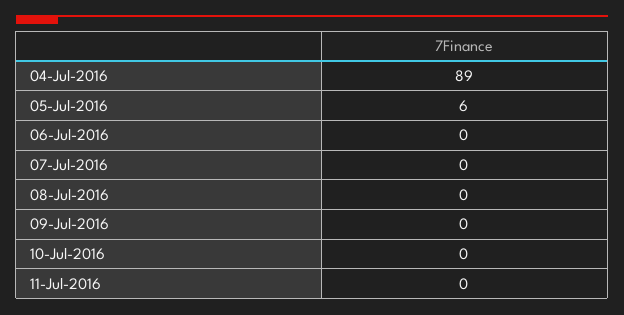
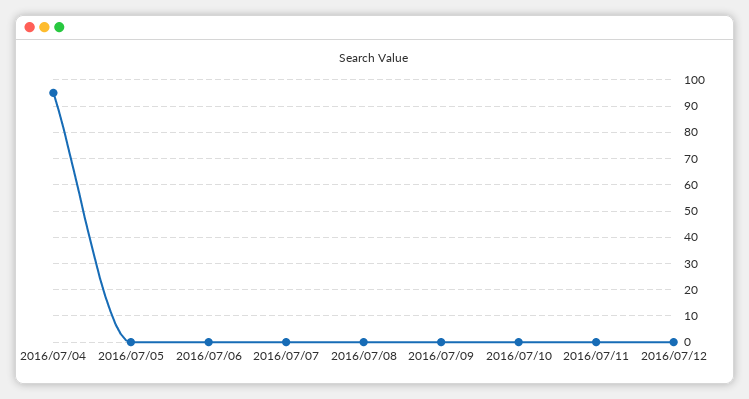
  {
-   "04-Jul-2016": 89,
+   "04-Jul-2016": 95,
-   "05-Jul-2016": 6,
+   "05-Jul-2016": 0,
    "06-Jul-2016": 0,
    "07-Jul-2016": 0,
    "08-Jul-2016": 0,
    "09-Jul-2016": 0,
    "10-Jul-2016": 0,
-   "11-Jul-2016": 0
+   "11-Jul-2016": 0,
+   "2016/07/12": 0
  }

